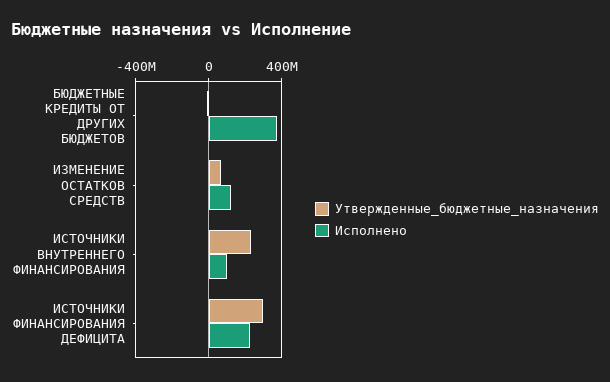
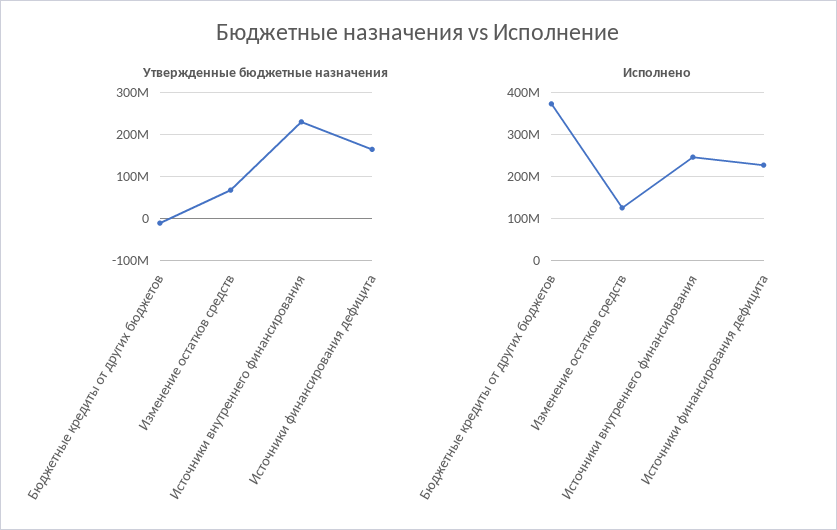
  {
    "Утвержденные_бюджетные_назначения": {
      "БЮДЖЕТНЫЕ КРЕДИТЫ ОТ ДРУГИХ БЮДЖЕТОВ": -20000000,
      "ИЗМЕНЕНИЕ ОСТАТКОВ СРЕДСТВ": 60000000,
      "ИСТОЧНИКИ ВНУТРЕННЕГО ФИНАНСИРОВАНИЯ": 220000000,
-     "ИСТОЧНИКИ ФИНАНСИРОВАНИЯ ДЕФИЦИТА": 300000000
+     "ИСТОЧНИКИ ФИНАНСИРОВАНИЯ ДЕФИЦИТА": 160000000
    },
    "Исполнено": {
      "БЮДЖЕТНЫЕ КРЕДИТЫ ОТ ДРУГИХ БЮДЖЕТОВ": 380000000,
      "ИЗМЕНЕНИЕ ОСТАТКОВ СРЕДСТВ": 120000000,
-     "ИСТОЧНИКИ ВНУТРЕННЕГО ФИНАНСИРОВАНИЯ": 100000000,
+     "ИСТОЧНИКИ ВНУТРЕННЕГО ФИНАНСИРОВАНИЯ": 240000000,
      "ИСТОЧНИКИ ФИНАНСИРОВАНИЯ ДЕФИЦИТА": 220000000
    }
  }

